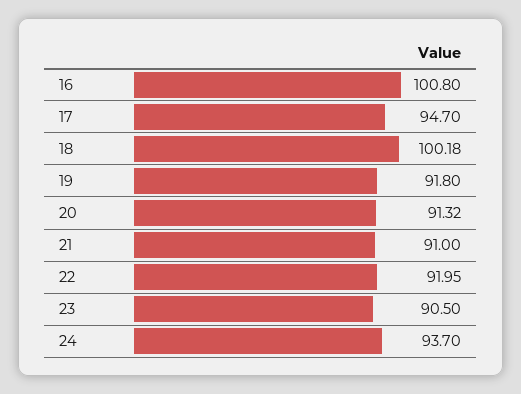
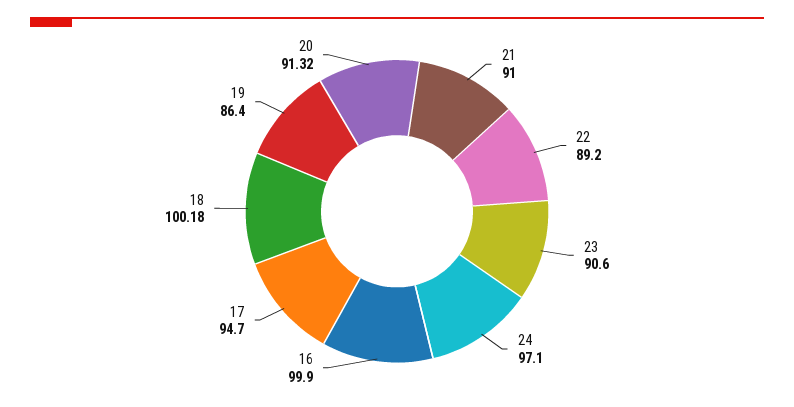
  {
-   "16": 100.8,
+   "16": 99.9,
    "17": 94.7,
    "18": 100.18,
-   "19": 91.8,
+   "19": 86.4,
    "20": 91.32,
    "21": 91,
-   "22": 91.95,
+   "22": 89.2,
-   "23": 90.5,
+   "23": 90.6,
-   "24": 93.7
+   "24": 97.1
  }

